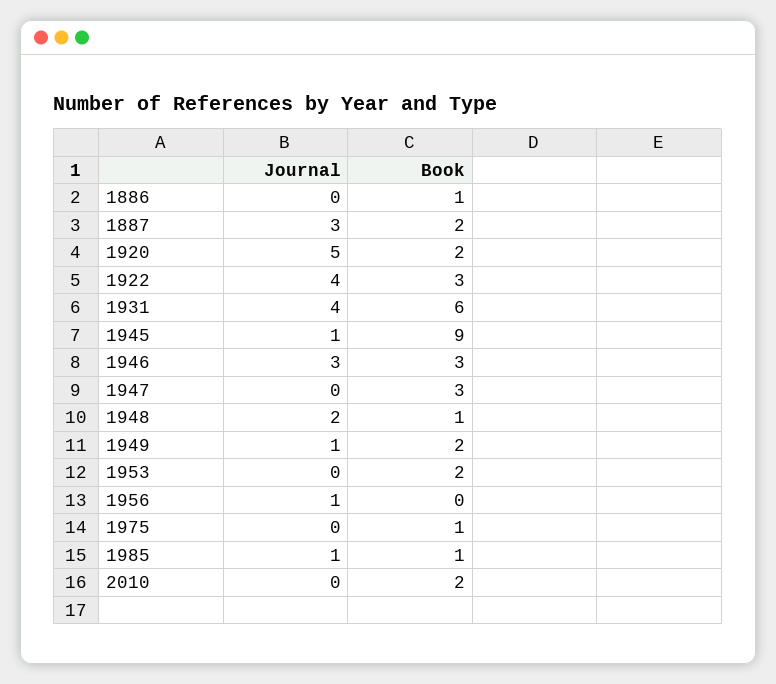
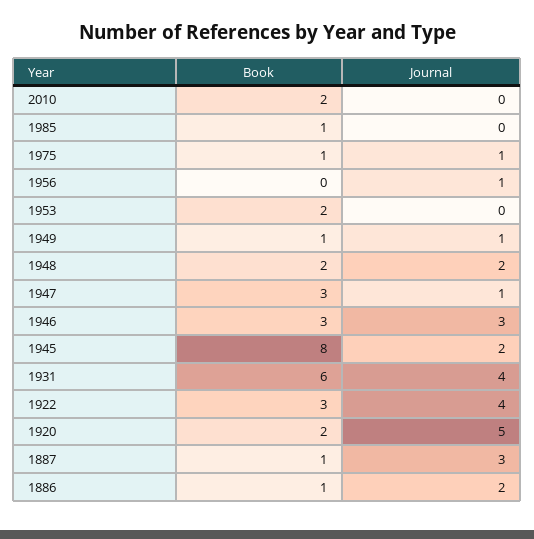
  {
    "Journal": {
-     "1886": 0,
+     "1886": 2,
      "1887": 3,
      "1920": 5,
      "1922": 4,
      "1931": 4,
-     "1945": 1,
+     "1945": 2,
      "1946": 3,
-     "1947": 0,
+     "1947": 1,
      "1948": 2,
      "1949": 1,
      "1953": 0,
      "1956": 1,
-     "1975": 0,
+     "1975": 1,
-     "1985": 1,
+     "1985": 0,
      "2010": 0
    },
    "Book": {
      "1886": 1,
-     "1887": 2,
+     "1887": 1,
      "1920": 2,
      "1922": 3,
      "1931": 6,
-     "1945": 9,
+     "1945": 8,
      "1946": 3,
      "1947": 3,
-     "1948": 1,
+     "1948": 2,
-     "1949": 2,
+     "1949": 1,
      "1953": 2,
      "1956": 0,
      "1975": 1,
      "1985": 1,
      "2010": 2
    }
  }

